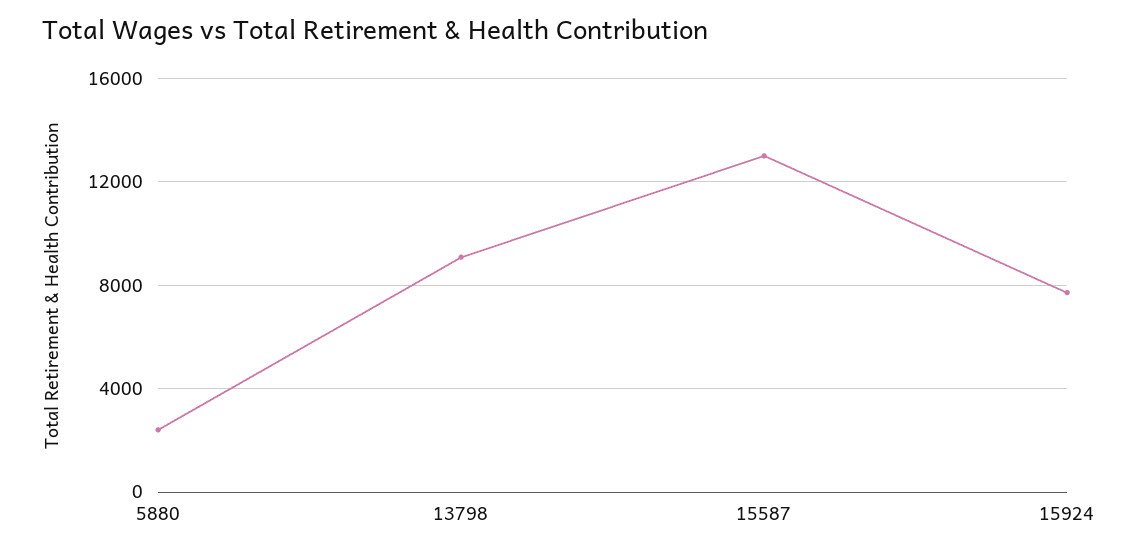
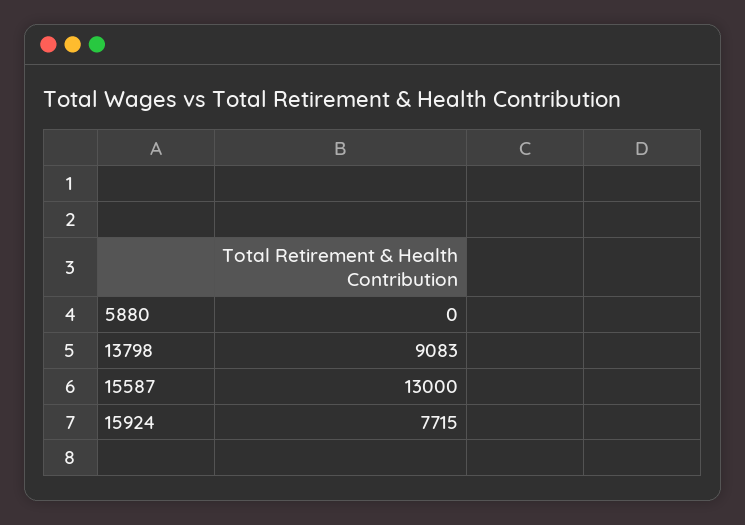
  {
-   "5880": 2500,
+   "5880": 0,
    "13798": 9083,
    "15587": 13000,
    "15924": 7715
  }

